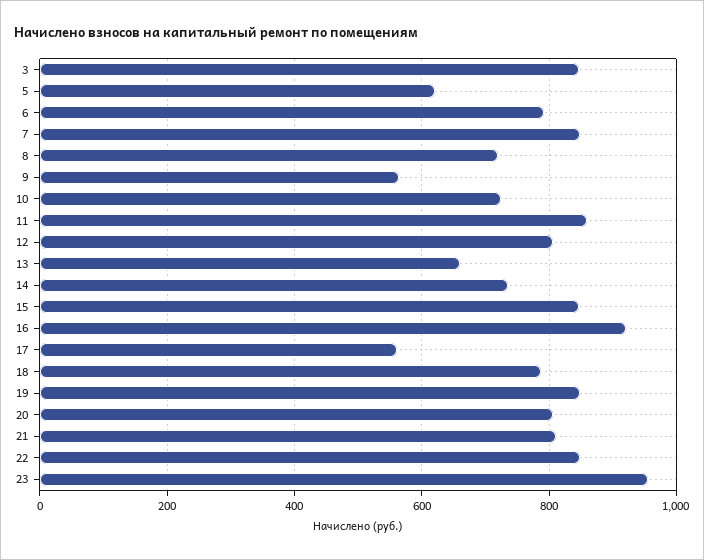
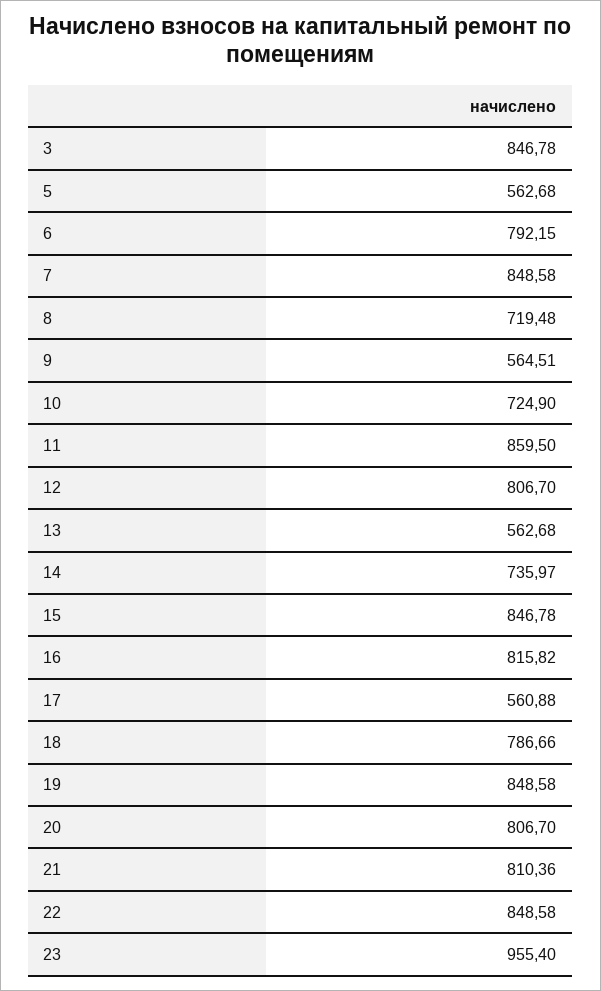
  {
    "3": 846.78,
-   "5": 620,
+   "5": 562.68,
    "6": 792.15,
    "7": 848.58,
    "8": 719.48,
    "9": 564.51,
    "10": 724.9,
    "11": 859.5,
    "12": 806.7,
-   "13": 660,
+   "13": 562.68,
    "14": 735.97,
    "15": 846.78,
-   "16": 920,
+   "16": 815.82,
    "17": 560.88,
    "18": 786.66,
    "19": 848.58,
    "20": 806.7,
    "21": 810.36,
    "22": 848.58,
    "23": 955.4
  }

